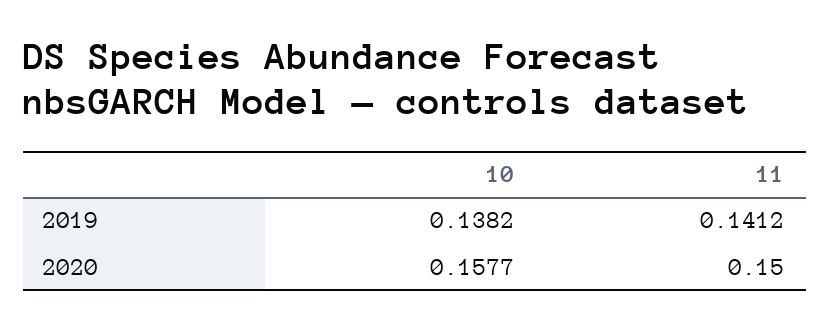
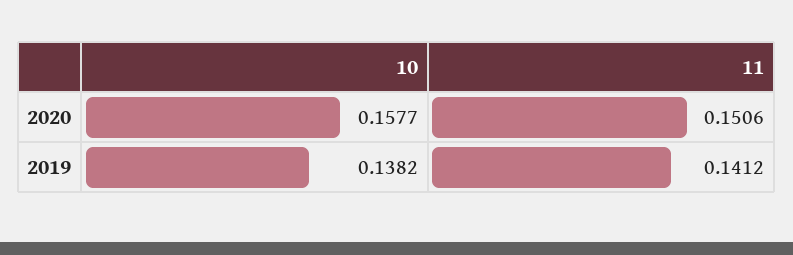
  {
    "10": {
      "2019": 0.1382,
      "2020": 0.1577
    },
    "11": {
      "2019": 0.1412,
-     "2020": 0.15
+     "2020": 0.1506
    }
  }

